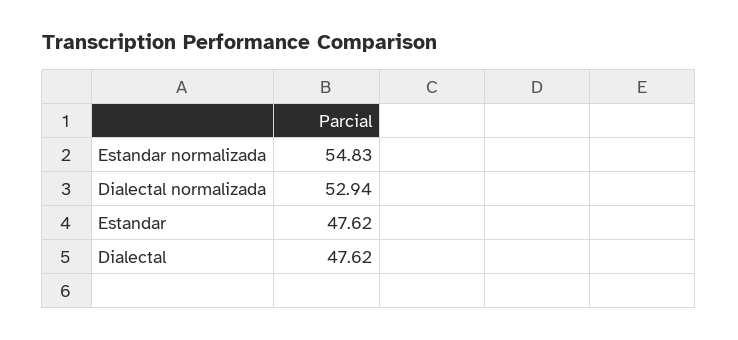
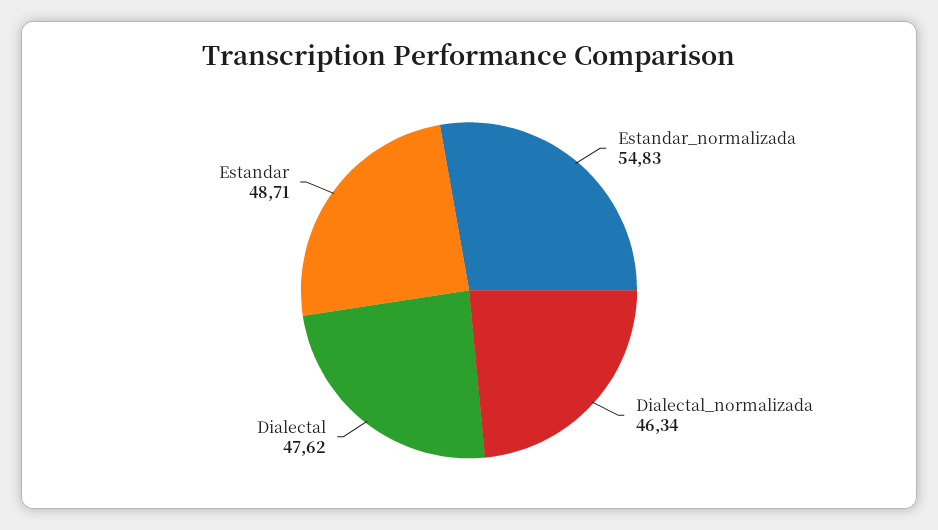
  {
    "Estandar normalizada": 54.83,
-   "Dialectal normalizada": 52.94,
+   "Dialectal normalizada": 46.34,
-   "Estandar": 47.62,
+   "Estandar": 48.71,
    "Dialectal": 47.62
  }

